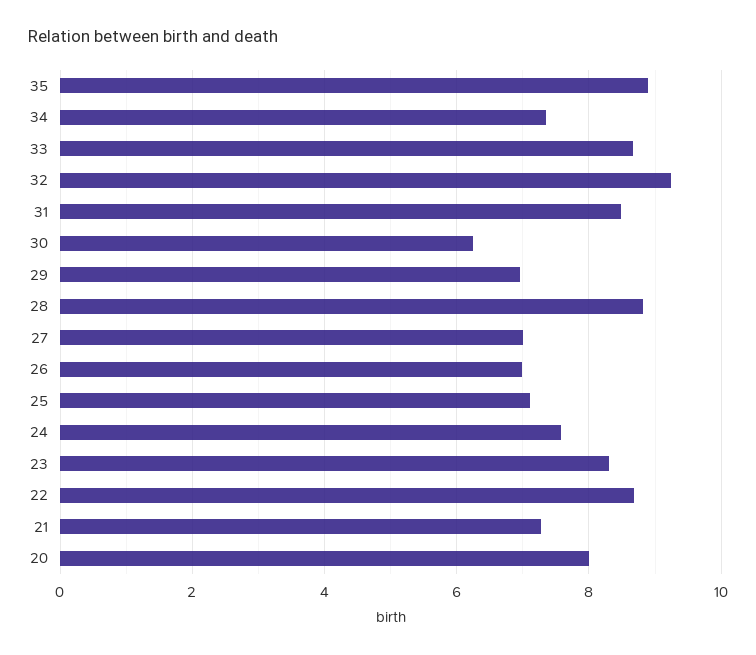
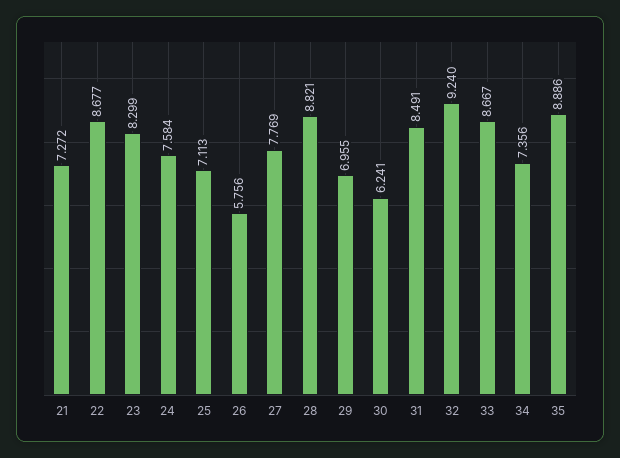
  {
    "35": 8.886,
    "34": 7.356,
    "33": 8.667,
    "32": 9.24,
    "31": 8.491,
    "30": 6.241,
    "29": 6.955,
    "28": 8.821,
-   "27": 7,
+   "27": 7.769,
-   "26": 7,
+   "26": 5.756,
    "25": 7.113,
    "24": 7.584,
    "23": 8.299,
    "22": 8.677,
-   "21": 7.272,
+   "21": 7.272
-   "20": 8
  }

